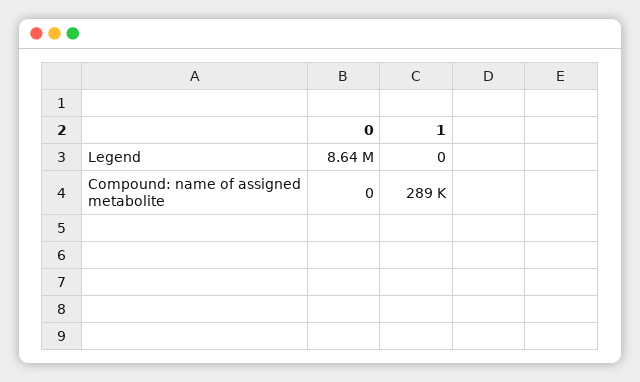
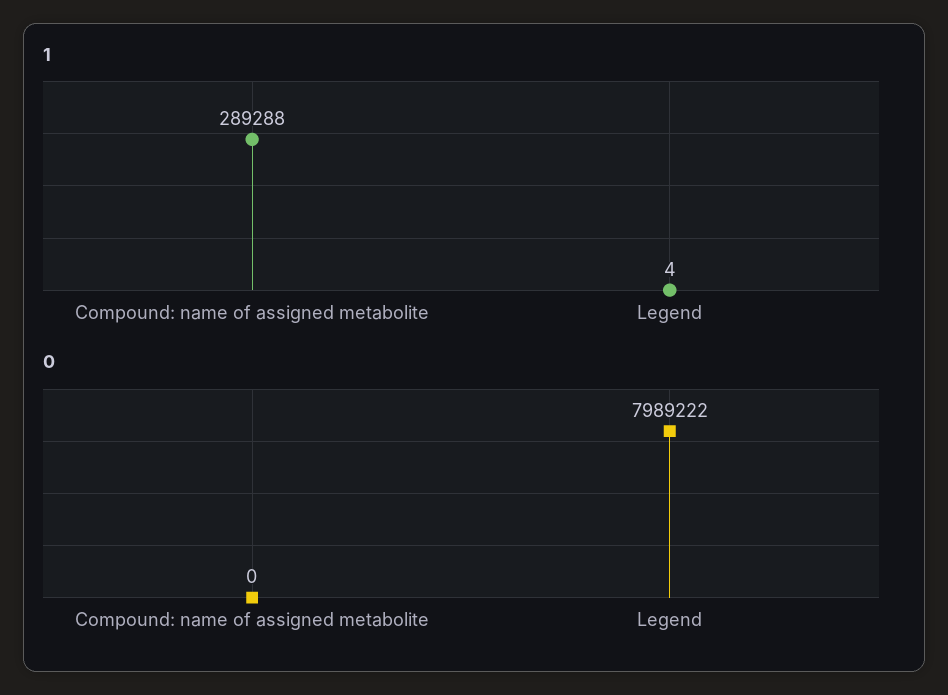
  {
    "0": {
-     "Legend": 8640000,
+     "Legend": 7989222,
      "Compound: name of assigned metabolite": 0
    },
    "1": {
-     "Legend": 0,
+     "Legend": 4,
      "Compound: name of assigned metabolite": 289288
    }
  }

